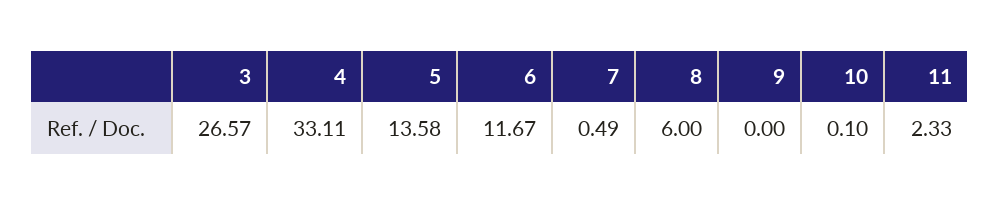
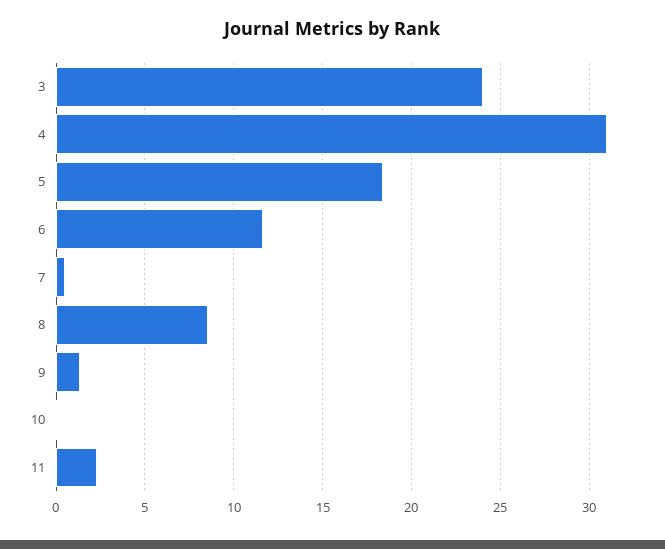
  {
-   "3": 26.57,
+   "3": 24,
-   "4": 33.11,
+   "4": 31,
-   "5": 13.58,
+   "5": 18.5,
    "6": 11.67,
    "7": 0.49,
-   "8": 6,
+   "8": 8.5,
-   "9": 0,
+   "9": 1.5,
    "10": 0.1,
    "11": 2.33
  }

